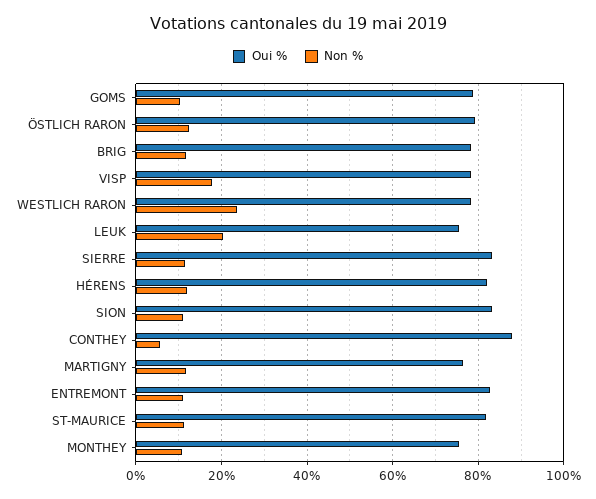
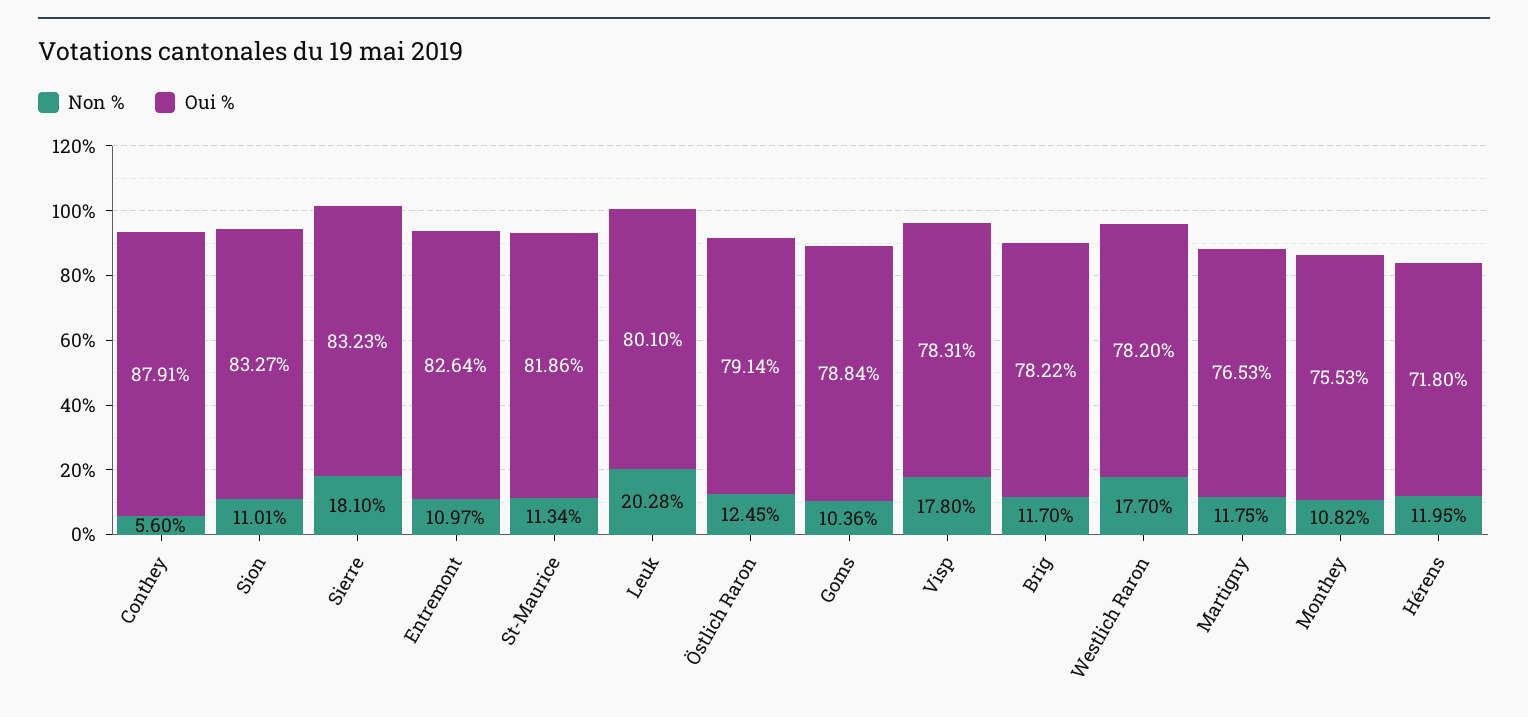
  {
    "Oui %": {
      "GOMS": 78.84,
      "ÖSTLICH RARON": 79.14,
      "BRIG": 78.22,
      "VISP": 78.31,
      "WESTLICH RARON": 78.2,
-     "LEUK": 76,
+     "LEUK": 80.1,
      "SIERRE": 83.23,
-     "HÉRENS": 82,
+     "HÉRENS": 71.8,
      "SION": 83.27,
      "CONTHEY": 87.91,
      "MARTIGNY": 76.53,
      "ENTREMONT": 82.64,
      "ST-MAURICE": 81.86,
      "MONTHEY": 75.53
    },
    "Non %": {
      "GOMS": 10.36,
      "ÖSTLICH RARON": 12.45,
      "BRIG": 11.7,
      "VISP": 17.8,
-     "WESTLICH RARON": 24,
+     "WESTLICH RARON": 17.7,
      "LEUK": 20.28,
-     "SIERRE": 12,
+     "SIERRE": 18.1,
      "HÉRENS": 11.95,
      "SION": 11.01,
      "CONTHEY": 5.6,
      "MARTIGNY": 11.75,
      "ENTREMONT": 10.97,
      "ST-MAURICE": 11.34,
      "MONTHEY": 10.82
    }
  }

